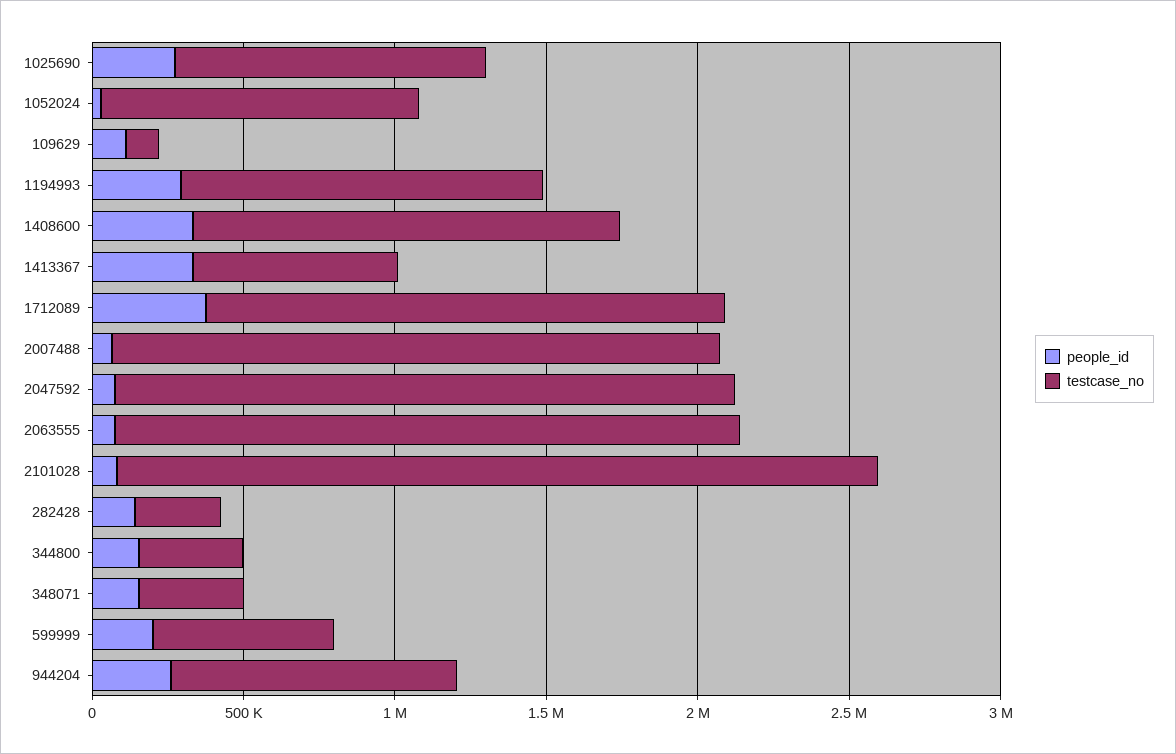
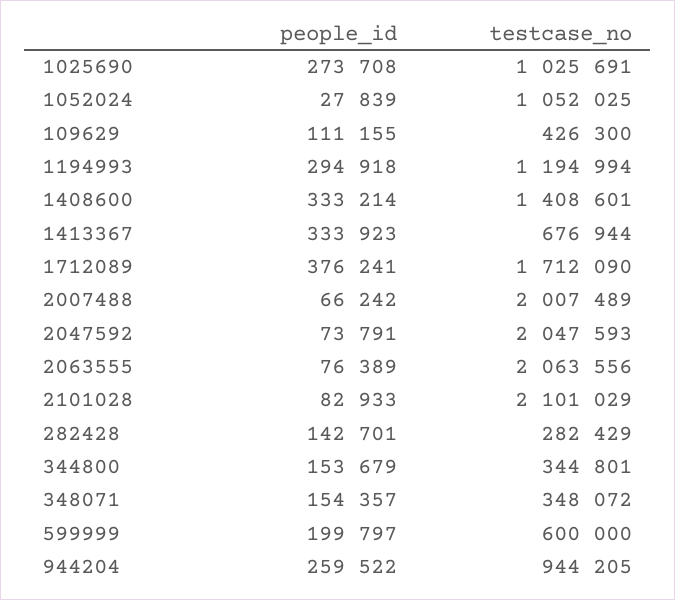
  {
    "people_id": {
      "1025690": 273708,
      "1052024": 27839,
      "109629": 111155,
      "1194993": 294918,
      "1408600": 333214,
      "1413367": 333923,
      "1712089": 376241,
      "2007488": 66242,
      "2047592": 73791,
      "2063555": 76389,
      "2101028": 82933,
      "282428": 142701,
      "344800": 153679,
      "348071": 154357,
      "599999": 199797,
      "944204": 259522
    },
    "testcase_no": {
      "1025690": 1025691,
      "1052024": 1052025,
-     "109629": 100000,
+     "109629": 426300,
      "1194993": 1194994,
      "1408600": 1408601,
      "1413367": 676944,
      "1712089": 1712090,
      "2007488": 2007489,
      "2047592": 2047593,
      "2063555": 2063556,
-     "2101028": 2500000,
+     "2101028": 2101029,
      "282428": 282429,
      "344800": 344801,
      "348071": 348072,
      "599999": 600000,
      "944204": 944205
    }
  }

